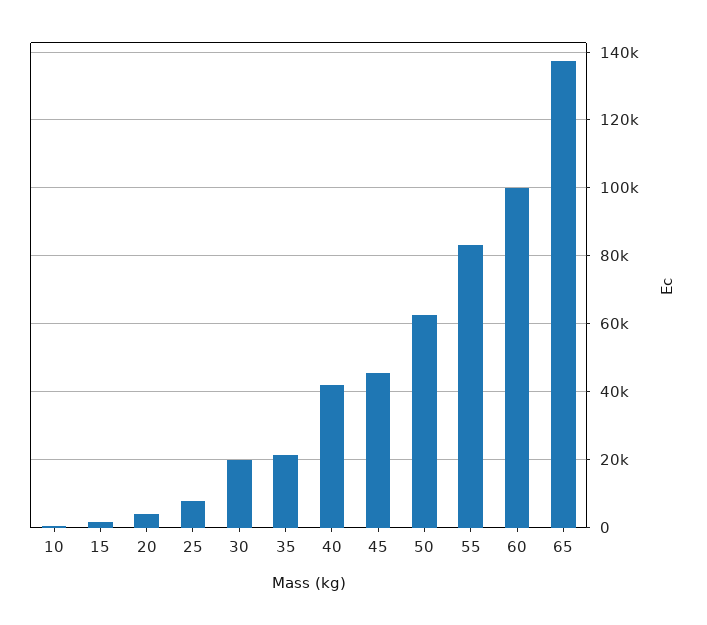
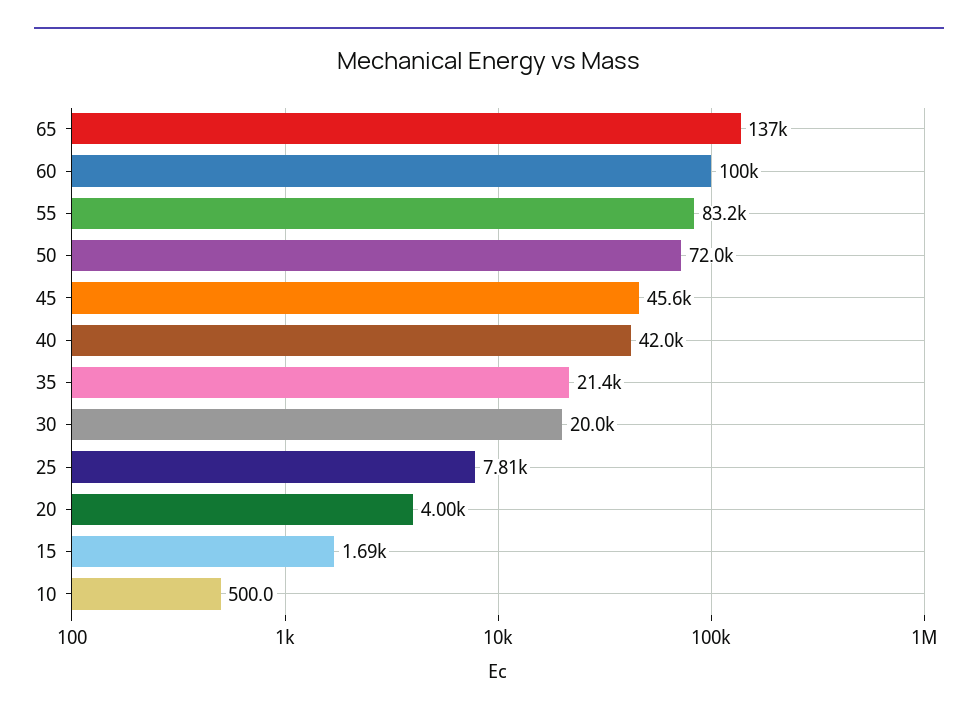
  {
    "10": 500,
    "15": 1690,
    "20": 4000,
    "25": 7810,
    "30": 20000,
    "35": 21400,
    "40": 42000,
    "45": 45600,
-   "50": 62000,
+   "50": 72000,
    "55": 83200,
    "60": 100000,
    "65": 137000
  }

